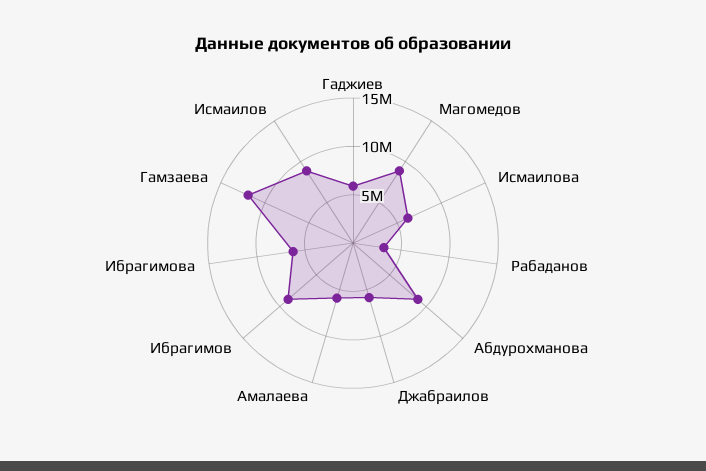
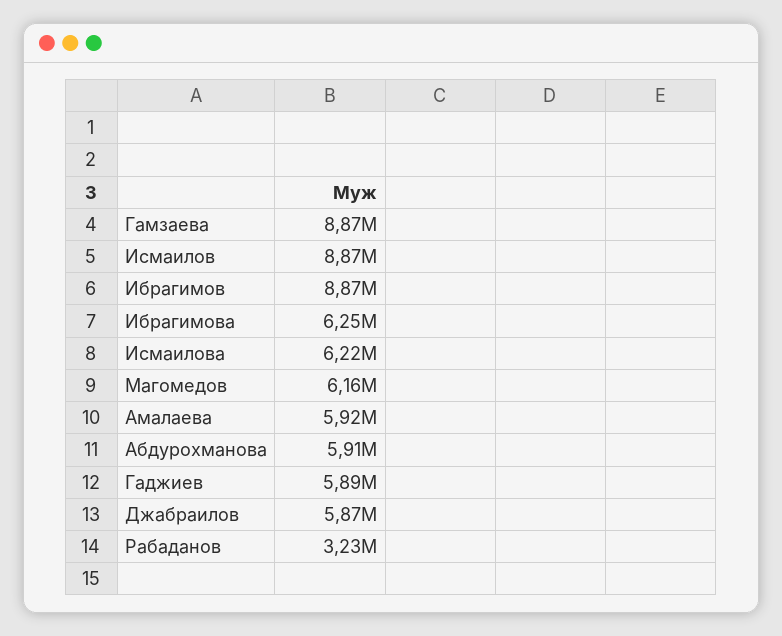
  {
    "Гаджиев": 5890000,
-   "Магомедов": 9000000,
+   "Магомедов": 6160000,
    "Исмаилова": 6220000,
    "Рабаданов": 3230000,
-   "Абдурохманова": 9000000,
+   "Абдурохманова": 5910000,
    "Джабраилов": 5870000,
    "Амалаева": 5920000,
    "Ибрагимов": 8870000,
    "Ибрагимова": 6250000,
-   "Гамзаева": 12000000,
+   "Гамзаева": 8870000,
    "Исмаилов": 8870000
  }

